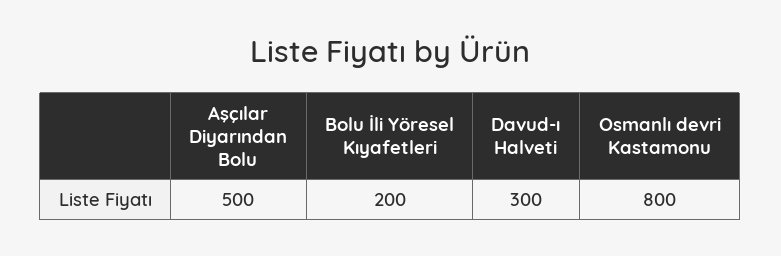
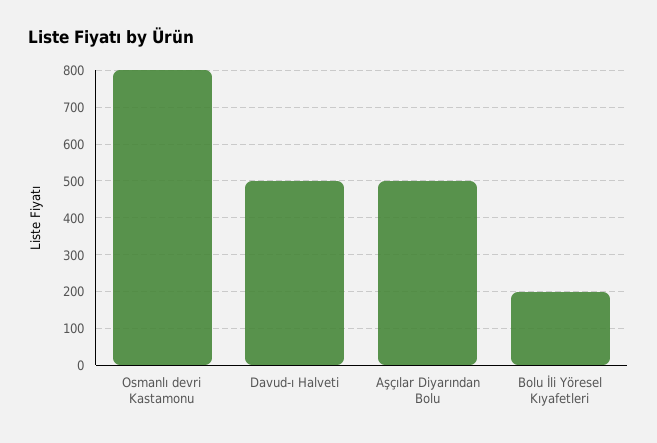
  {
    "Aşçılar Diyarından Bolu": 500,
    "Bolu İli Yöresel Kıyafetleri": 200,
-   "Davud-ı Halveti": 300,
+   "Davud-ı Halveti": 500,
    "Osmanlı devri Kastamonu": 800
  }

